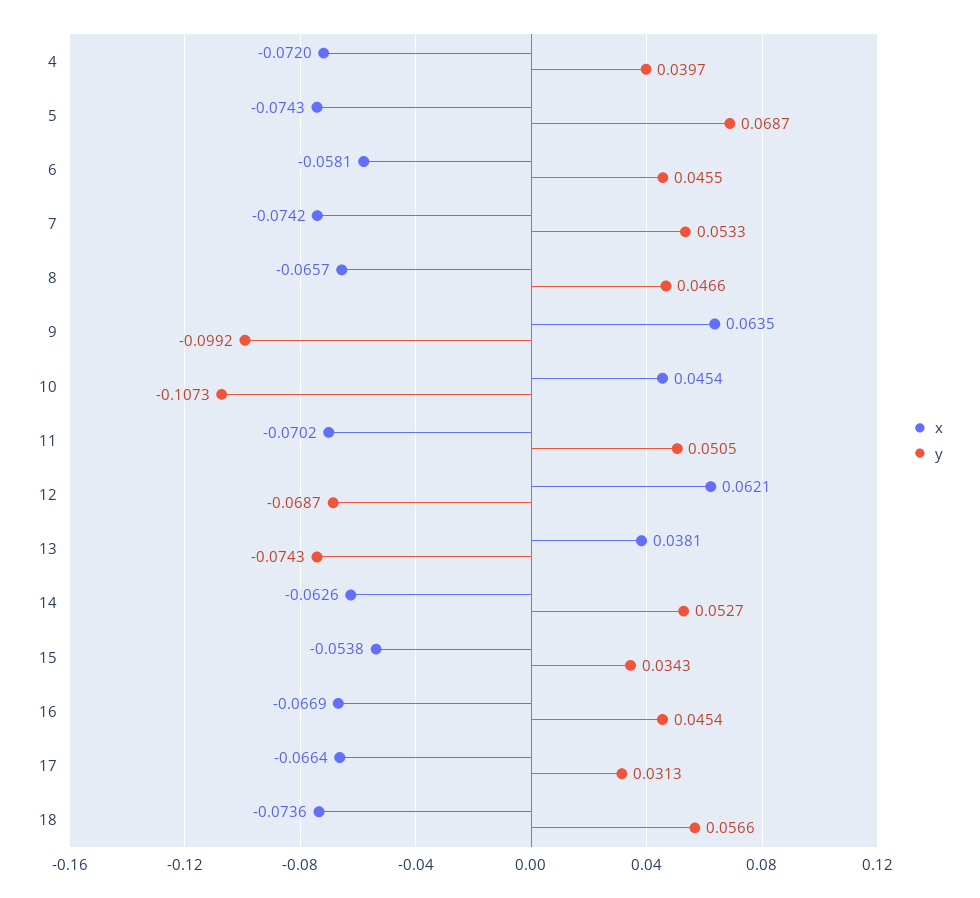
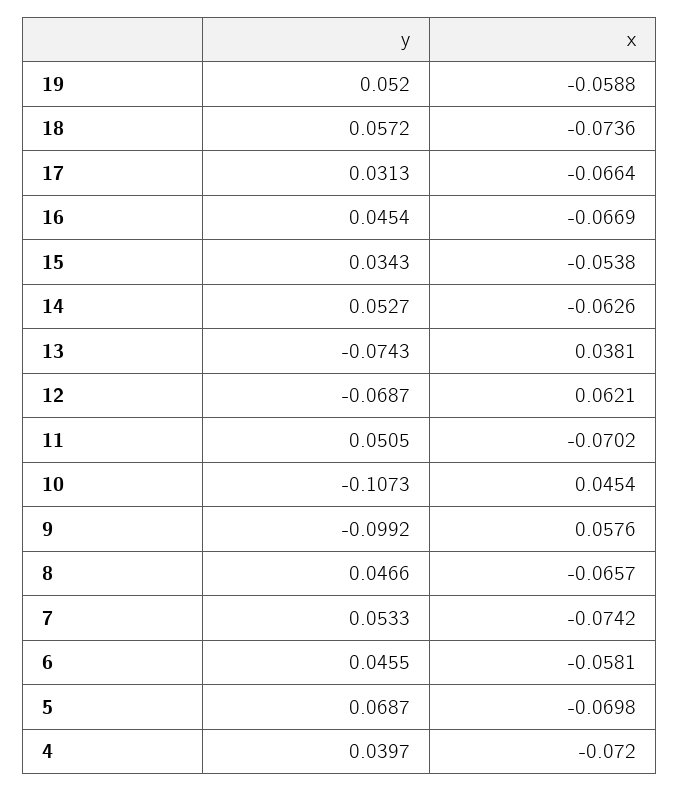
  {
    "x": {
      "4": -0.072,
-     "5": -0.0743,
+     "5": -0.0698,
      "6": -0.0581,
      "7": -0.0742,
      "8": -0.0657,
-     "9": 0.0635,
+     "9": 0.0576,
      "10": 0.0454,
      "11": -0.0702,
      "12": 0.0621,
      "13": 0.0381,
      "14": -0.0626,
      "15": -0.0538,
      "16": -0.0669,
      "17": -0.0664,
-     "18": -0.0736
+     "18": -0.0736,
+     "19": -0.0588
    },
    "y": {
      "4": 0.0397,
      "5": 0.0687,
      "6": 0.0455,
      "7": 0.0533,
      "8": 0.0466,
      "9": -0.0992,
      "10": -0.1073,
      "11": 0.0505,
      "12": -0.0687,
      "13": -0.0743,
      "14": 0.0527,
      "15": 0.0343,
      "16": 0.0454,
      "17": 0.0313,
-     "18": 0.0566
+     "18": 0.0572,
+     "19": 0.052
    }
  }

